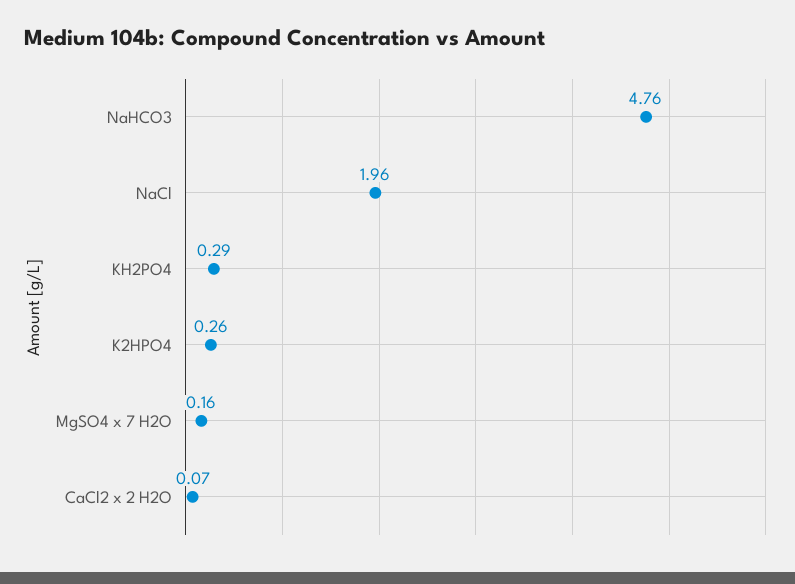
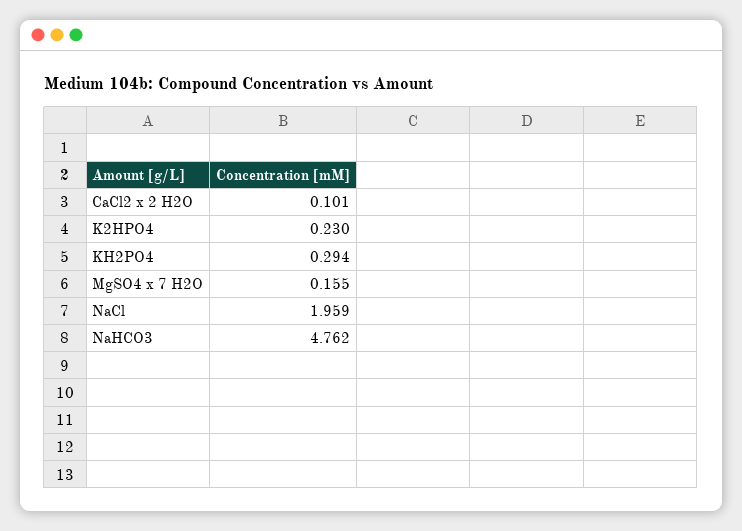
  {
    "NaHCO3": 4.762,
    "NaCl": 1.959,
    "KH2PO4": 0.294,
-   "K2HPO4": 0.26,
+   "K2HPO4": 0.23,
    "MgSO4 x 7 H2O": 0.155,
-   "CaCl2 x 2 H2O": 0.07
+   "CaCl2 x 2 H2O": 0.101
  }

